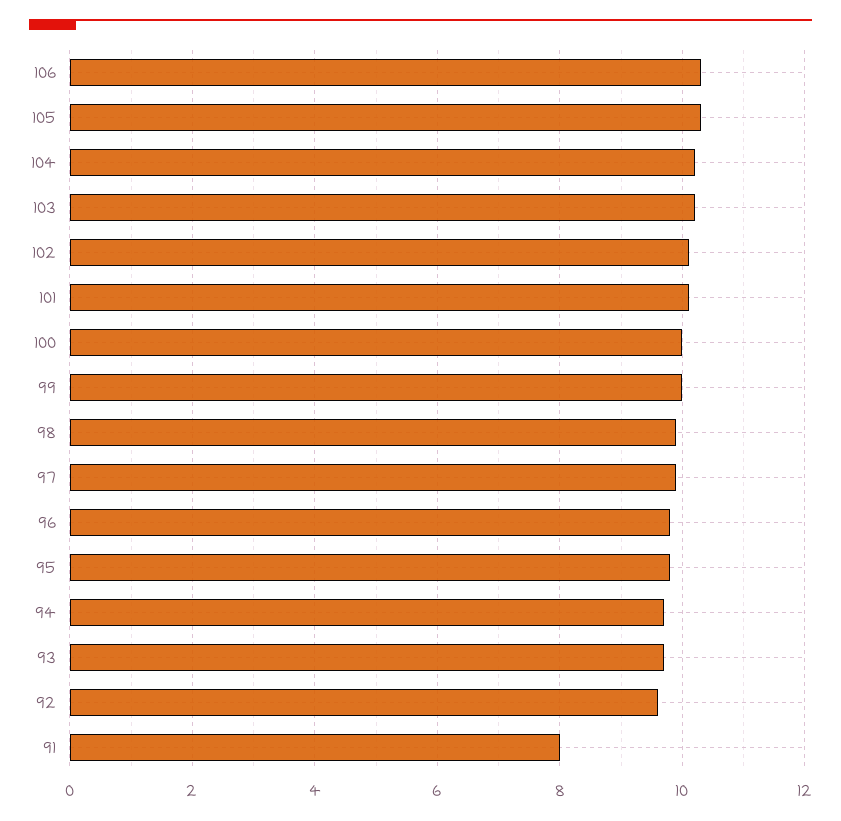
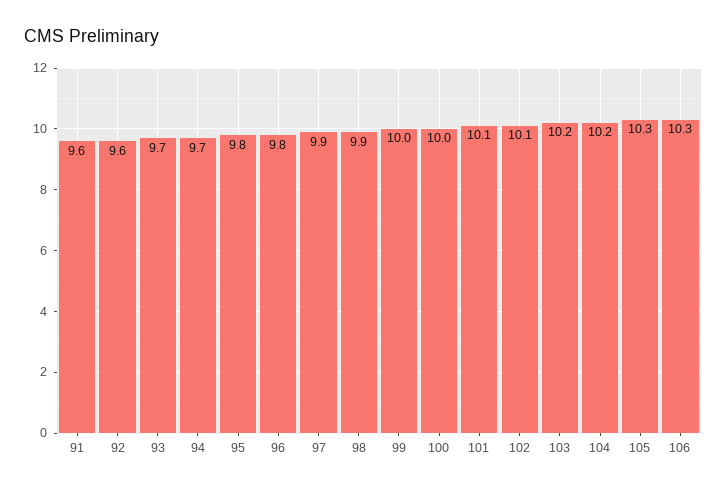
  {
    "106": 10.3,
    "105": 10.3,
    "104": 10.2,
    "103": 10.2,
    "102": 10.1,
    "101": 10.1,
    "100": 10,
    "99": 10,
    "98": 9.9,
    "97": 9.9,
    "96": 9.8,
    "95": 9.8,
    "94": 9.7,
    "93": 9.7,
    "92": 9.6,
-   "91": 8
+   "91": 9.6
  }

